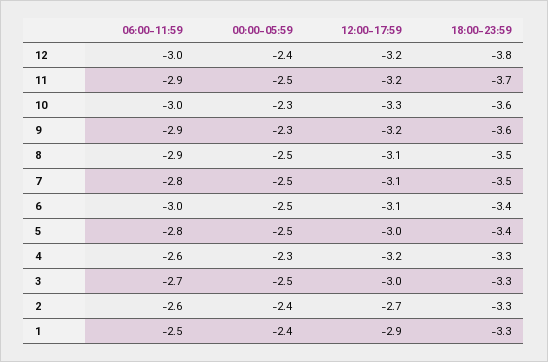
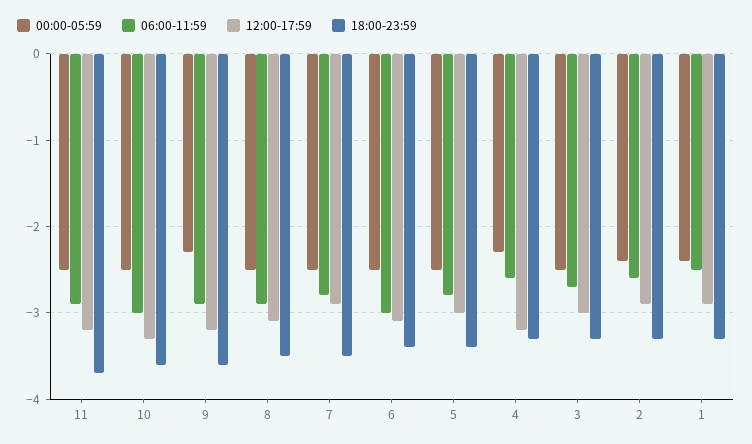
  {
    "06:00-11:59": {
-     "12": -3,
      "11": -2.9,
      "10": -3,
      "9": -2.9,
      "8": -2.9,
      "7": -2.8,
      "6": -3,
      "5": -2.8,
      "4": -2.6,
      "3": -2.7,
      "2": -2.6,
      "1": -2.5
    },
    "00:00-05:59": {
-     "12": -2.4,
      "11": -2.5,
-     "10": -2.3,
+     "10": -2.5,
      "9": -2.3,
      "8": -2.5,
      "7": -2.5,
      "6": -2.5,
      "5": -2.5,
      "4": -2.3,
      "3": -2.5,
      "2": -2.4,
      "1": -2.4
    },
    "12:00-17:59": {
-     "12": -3.2,
      "11": -3.2,
      "10": -3.3,
      "9": -3.2,
      "8": -3.1,
-     "7": -3.1,
+     "7": -2.9,
      "6": -3.1,
      "5": -3,
      "4": -3.2,
      "3": -3,
-     "2": -2.7,
+     "2": -2.9,
      "1": -2.9
    },
    "18:00-23:59": {
-     "12": -3.8,
      "11": -3.7,
      "10": -3.6,
      "9": -3.6,
      "8": -3.5,
      "7": -3.5,
      "6": -3.4,
      "5": -3.4,
      "4": -3.3,
      "3": -3.3,
      "2": -3.3,
      "1": -3.3
    }
  }

